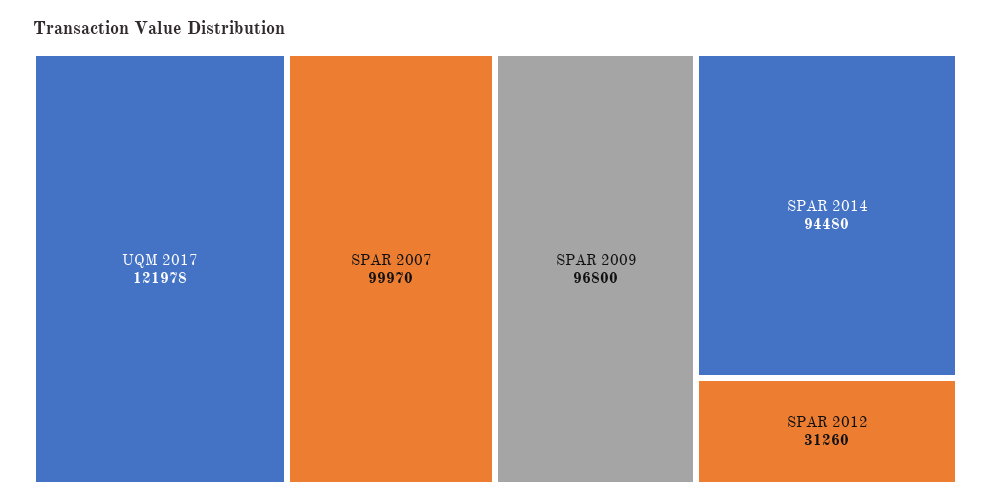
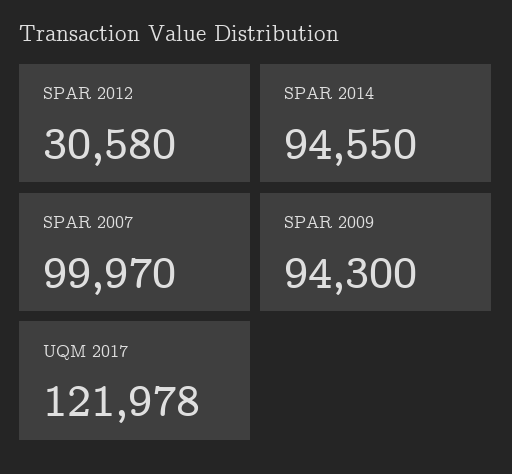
  {
    "UQM 2017": 121978,
    "SPAR 2007": 99970,
-   "SPAR 2009": 96800,
+   "SPAR 2009": 94300,
-   "SPAR 2014": 94480,
+   "SPAR 2014": 94550,
-   "SPAR 2012": 31260
+   "SPAR 2012": 30580
  }

